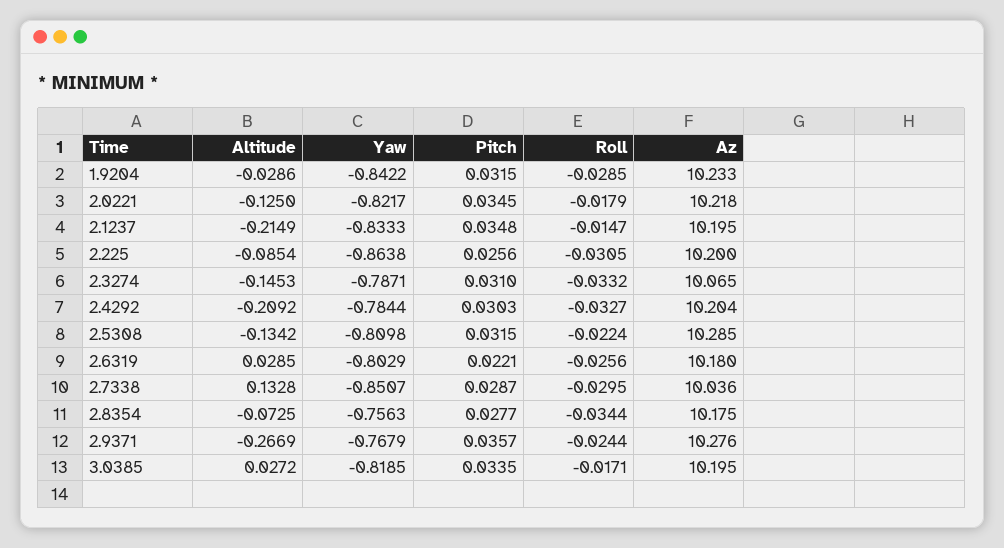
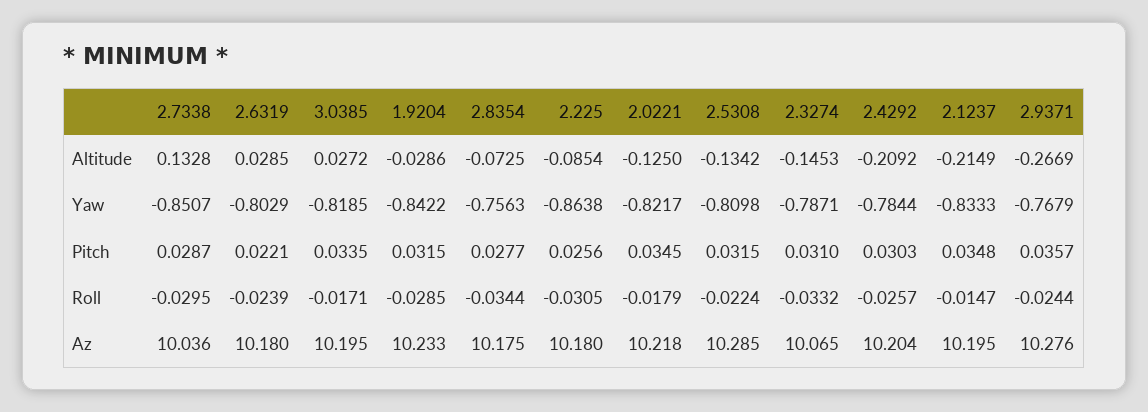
  {
    "Altitude": {
      "1.9204": -0.0286,
      "2.0221": -0.125,
      "2.1237": -0.2149,
      "2.225": -0.0854,
      "2.3274": -0.1453,
      "2.4292": -0.2092,
      "2.5308": -0.1342,
      "2.6319": 0.0285,
      "2.7338": 0.1328,
      "2.8354": -0.0725,
      "2.9371": -0.2669,
      "3.0385": 0.0272
    },
    "Yaw": {
      "1.9204": -0.8422,
      "2.0221": -0.8217,
      "2.1237": -0.8333,
      "2.225": -0.8638,
      "2.3274": -0.7871,
      "2.4292": -0.7844,
      "2.5308": -0.8098,
      "2.6319": -0.8029,
      "2.7338": -0.8507,
      "2.8354": -0.7563,
      "2.9371": -0.7679,
      "3.0385": -0.8185
    },
    "Pitch": {
      "1.9204": 0.0315,
      "2.0221": 0.0345,
      "2.1237": 0.0348,
      "2.225": 0.0256,
      "2.3274": 0.031,
      "2.4292": 0.0303,
      "2.5308": 0.0315,
      "2.6319": 0.0221,
      "2.7338": 0.0287,
      "2.8354": 0.0277,
      "2.9371": 0.0357,
      "3.0385": 0.0335
    },
    "Roll": {
      "1.9204": -0.0285,
      "2.0221": -0.0179,
      "2.1237": -0.0147,
      "2.225": -0.0305,
      "2.3274": -0.0332,
-     "2.4292": -0.0327,
+     "2.4292": -0.0257,
      "2.5308": -0.0224,
-     "2.6319": -0.0256,
+     "2.6319": -0.0239,
      "2.7338": -0.0295,
      "2.8354": -0.0344,
      "2.9371": -0.0244,
      "3.0385": -0.0171
    },
    "Az": {
      "1.9204": 10.233,
      "2.0221": 10.218,
      "2.1237": 10.195,
-     "2.225": 10.2,
+     "2.225": 10.18,
      "2.3274": 10.065,
      "2.4292": 10.204,
      "2.5308": 10.285,
      "2.6319": 10.18,
      "2.7338": 10.036,
      "2.8354": 10.175,
      "2.9371": 10.276,
      "3.0385": 10.195
    }
  }

